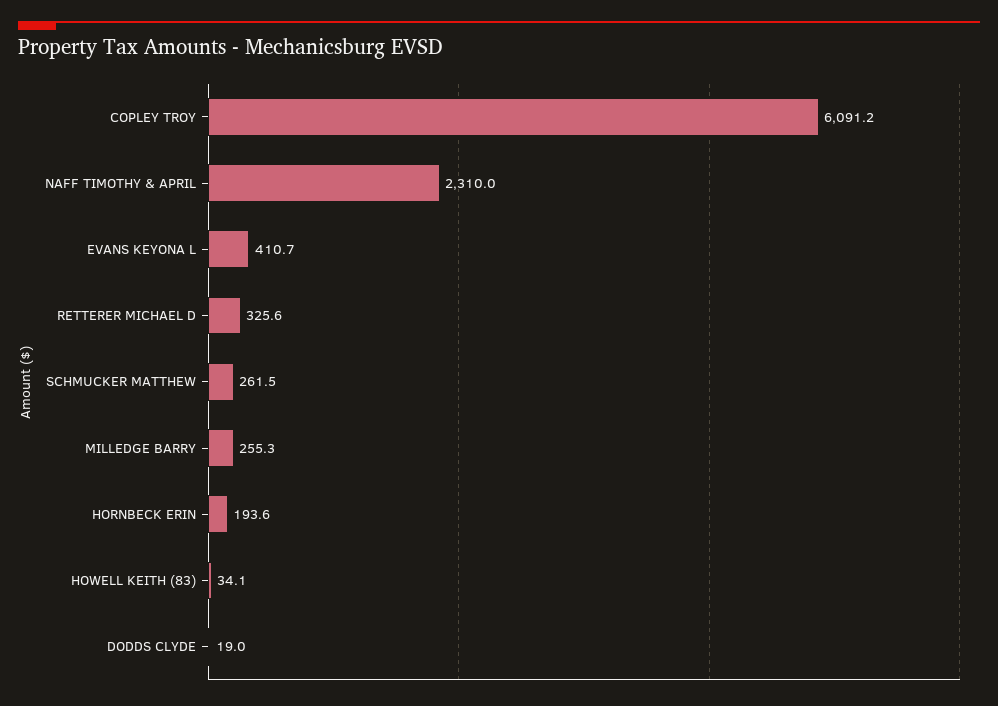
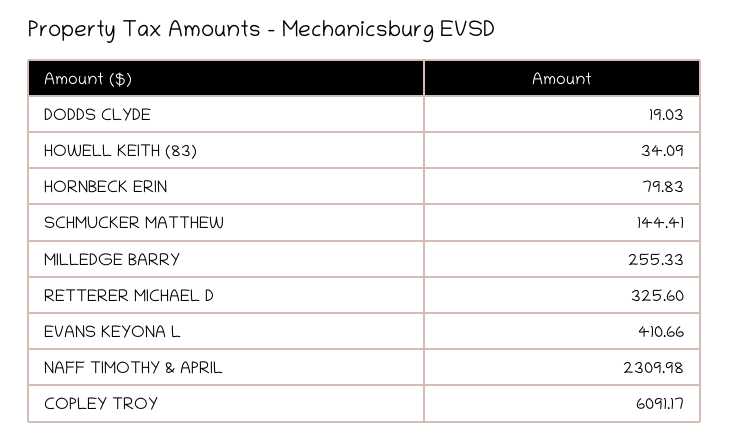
  {
    "COPLEY TROY": 6091.17,
    "NAFF TIMOTHY & APRIL": 2309.98,
    "EVANS KEYONA L": 410.66,
    "RETTERER MICHAEL D": 325.6,
-   "SCHMUCKER MATTHEW": 261.5,
+   "SCHMUCKER MATTHEW": 144.41,
    "MILLEDGE BARRY": 255.33,
-   "HORNBECK ERIN": 193.6,
+   "HORNBECK ERIN": 79.83,
    "HOWELL KEITH (83)": 34.09,
    "DODDS CLYDE": 19.03
  }

